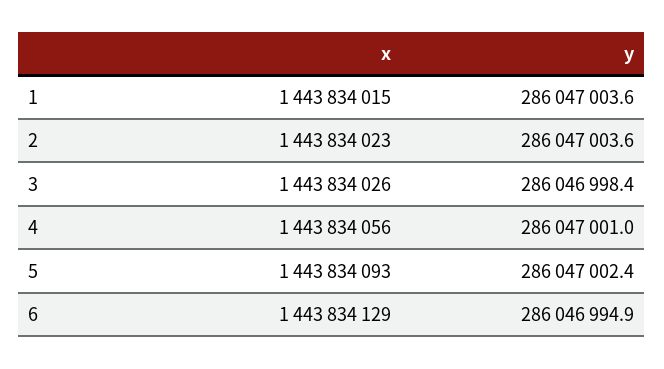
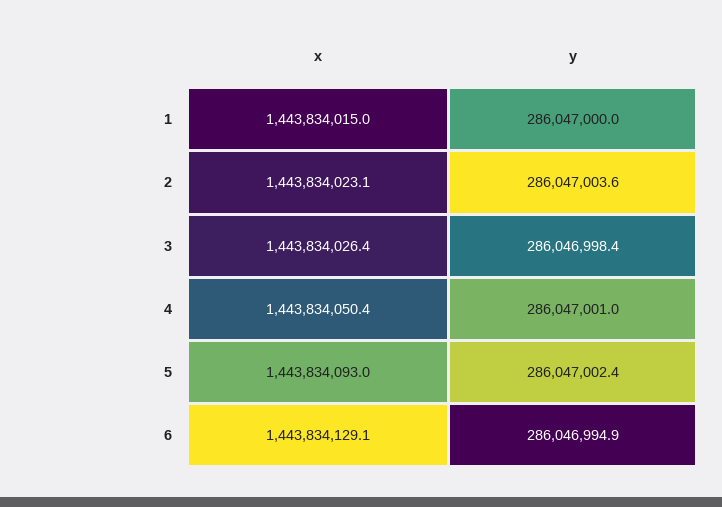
  {
    "x": {
      "1": 1443834015,
      "2": 1443834023.1,
      "3": 1443834026.4,
-     "4": 1443834056,
+     "4": 1443834050.4,
      "5": 1443834093,
      "6": 1443834129.1
    },
    "y": {
-     "1": 286047003.6,
+     "1": 286047000,
      "2": 286047003.6,
      "3": 286046998.4,
      "4": 286047001,
      "5": 286047002.4,
      "6": 286046994.9
    }
  }

